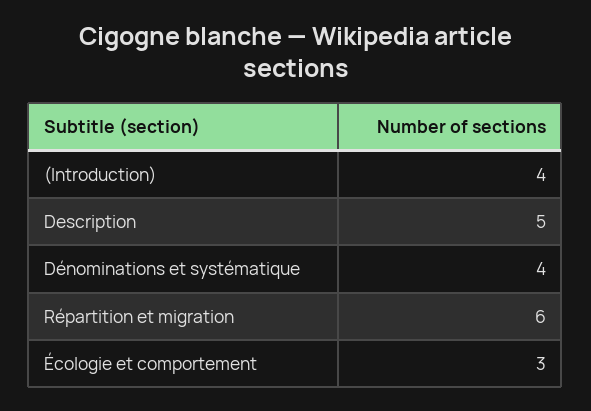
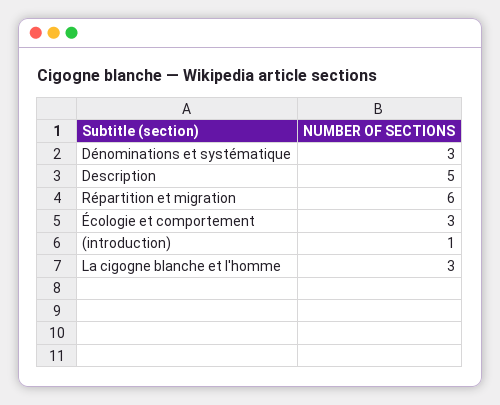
  {
-   "(Introduction)": 4,
+   "(Introduction)": 1,
    "Description": 5,
-   "Dénominations et systématique": 4,
+   "Dénominations et systématique": 3,
    "Répartition et migration": 6,
-   "Écologie et comportement": 3
+   "Écologie et comportement": 3,
+   "La cigogne blanche et l'homme": 3
  }

